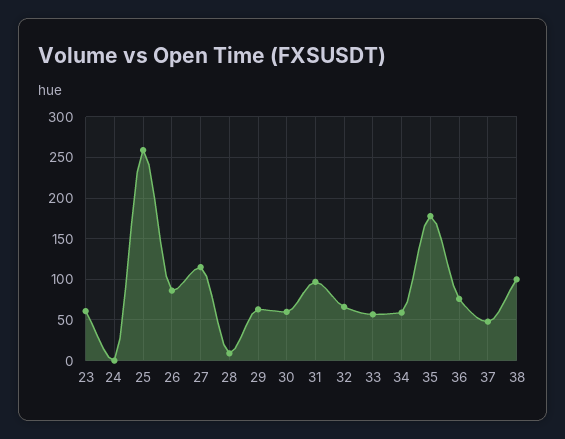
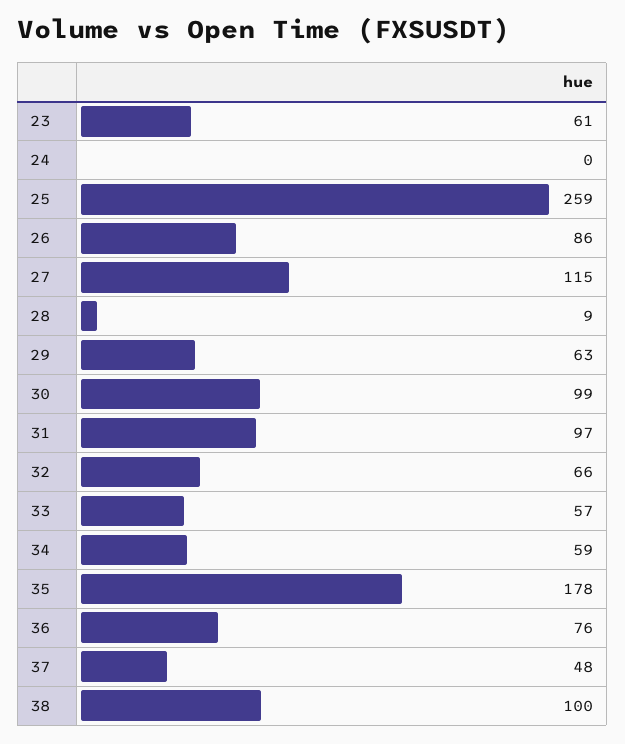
  {
    "23": 61,
    "24": 0,
    "25": 259,
    "26": 86,
    "27": 115,
    "28": 9,
    "29": 63,
-   "30": 60,
+   "30": 99,
    "31": 97,
    "32": 66,
    "33": 57,
    "34": 59,
    "35": 178,
    "36": 76,
    "37": 48,
    "38": 100
  }

